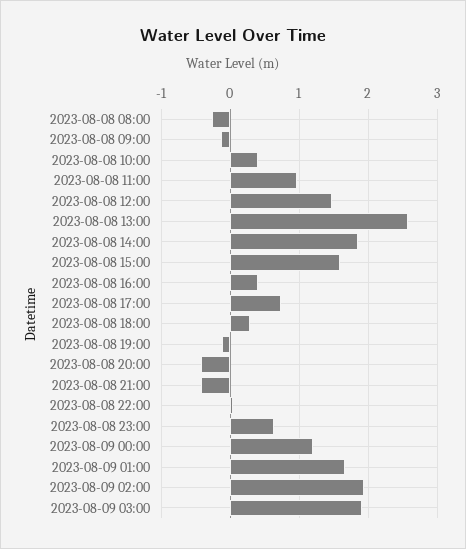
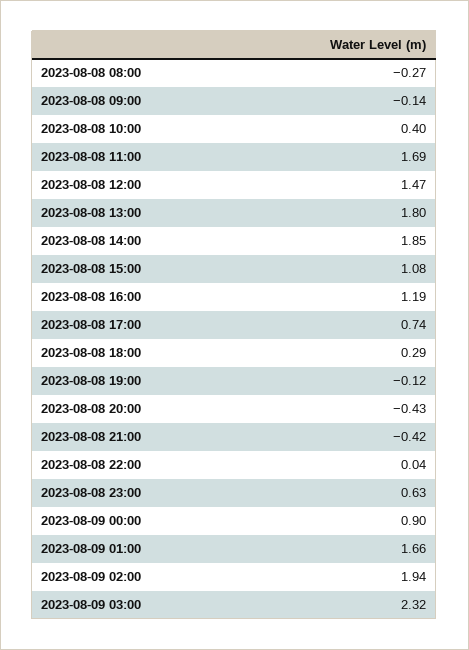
  {
    "2023-08-08 08:00": -0.27,
    "2023-08-08 09:00": -0.14,
    "2023-08-08 10:00": 0.4,
-   "2023-08-08 11:00": 1,
+   "2023-08-08 11:00": 1.69,
    "2023-08-08 12:00": 1.47,
-   "2023-08-08 13:00": 2.6,
+   "2023-08-08 13:00": 1.8,
    "2023-08-08 14:00": 1.85,
-   "2023-08-08 15:00": 1.6,
+   "2023-08-08 15:00": 1.08,
-   "2023-08-08 16:00": 0.4,
+   "2023-08-08 16:00": 1.19,
    "2023-08-08 17:00": 0.74,
    "2023-08-08 18:00": 0.29,
    "2023-08-08 19:00": -0.12,
    "2023-08-08 20:00": -0.43,
    "2023-08-08 21:00": -0.42,
    "2023-08-08 22:00": 0.04,
    "2023-08-08 23:00": 0.63,
-   "2023-08-09 00:00": 1.2,
+   "2023-08-09 00:00": 0.9,
    "2023-08-09 01:00": 1.66,
    "2023-08-09 02:00": 1.94,
-   "2023-08-09 03:00": 1.9
+   "2023-08-09 03:00": 2.32
  }

